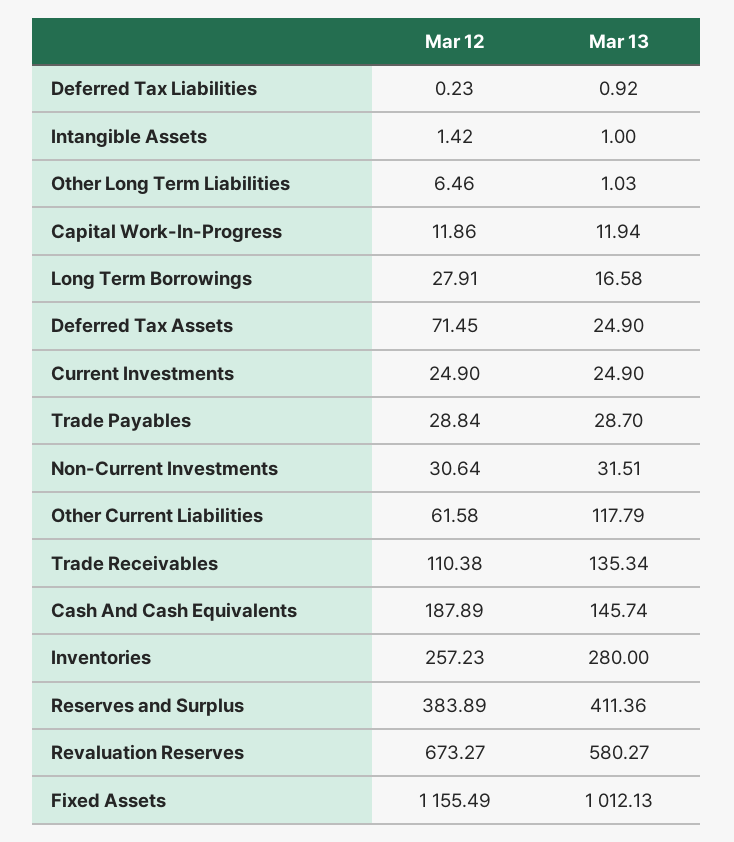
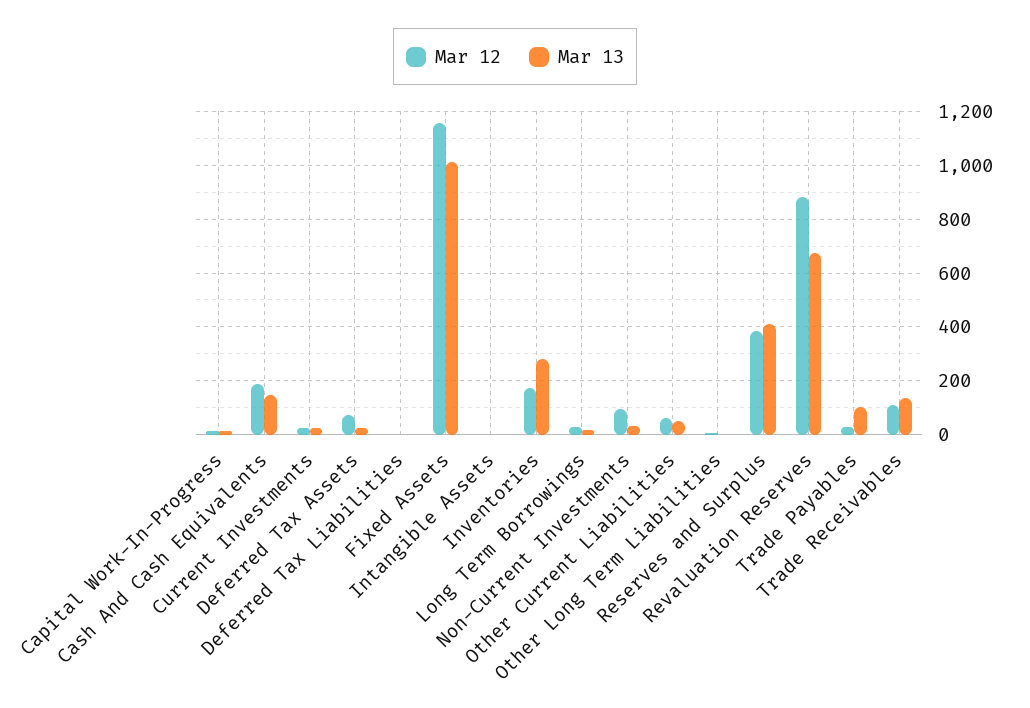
  {
    "Mar 12": {
      "Deferred Tax Liabilities": 0.23,
      "Intangible Assets": 1.42,
      "Other Long Term Liabilities": 6.46,
      "Capital Work-In-Progress": 11.86,
      "Long Term Borrowings": 27.91,
      "Deferred Tax Assets": 71.45,
      "Current Investments": 24.9,
      "Trade Payables": 28.84,
-     "Non-Current Investments": 30.64,
+     "Non-Current Investments": 100,
      "Other Current Liabilities": 61.58,
      "Trade Receivables": 110.38,
      "Cash And Cash Equivalents": 187.89,
-     "Inventories": 257.23,
+     "Inventories": 175,
      "Reserves and Surplus": 383.89,
-     "Revaluation Reserves": 673.27,
+     "Revaluation Reserves": 875,
      "Fixed Assets": 1155.49
    },
    "Mar 13": {
      "Deferred Tax Liabilities": 0.92,
      "Intangible Assets": 1,
      "Other Long Term Liabilities": 1.03,
      "Capital Work-In-Progress": 11.94,
      "Long Term Borrowings": 16.58,
      "Deferred Tax Assets": 24.9,
      "Current Investments": 24.9,
-     "Trade Payables": 28.7,
+     "Trade Payables": 100,
      "Non-Current Investments": 31.51,
-     "Other Current Liabilities": 117.79,
+     "Other Current Liabilities": 50,
      "Trade Receivables": 135.34,
      "Cash And Cash Equivalents": 145.74,
      "Inventories": 280,
      "Reserves and Surplus": 411.36,
-     "Revaluation Reserves": 580.27,
+     "Revaluation Reserves": 675,
      "Fixed Assets": 1012.13
    }
  }

